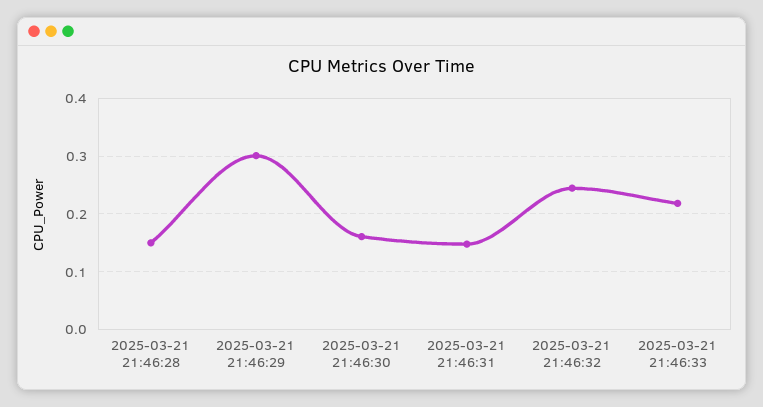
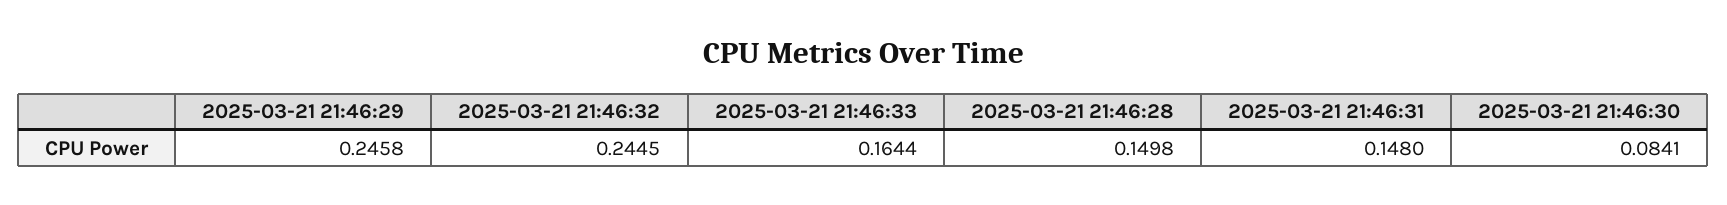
  {
    "2025-03-21 21:46:28": 0.1498,
-   "2025-03-21 21:46:29": 0.3,
+   "2025-03-21 21:46:29": 0.2458,
-   "2025-03-21 21:46:30": 0.16,
+   "2025-03-21 21:46:30": 0.0841,
    "2025-03-21 21:46:31": 0.148,
    "2025-03-21 21:46:32": 0.2445,
-   "2025-03-21 21:46:33": 0.22
+   "2025-03-21 21:46:33": 0.1644
  }

